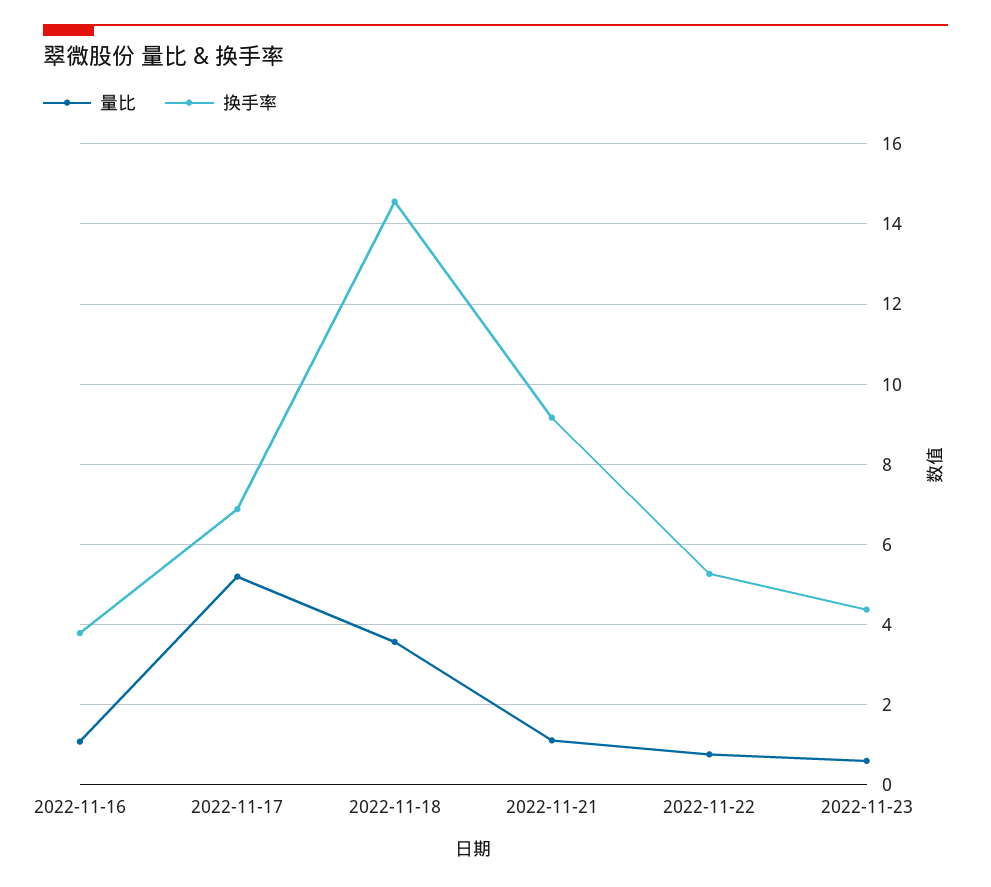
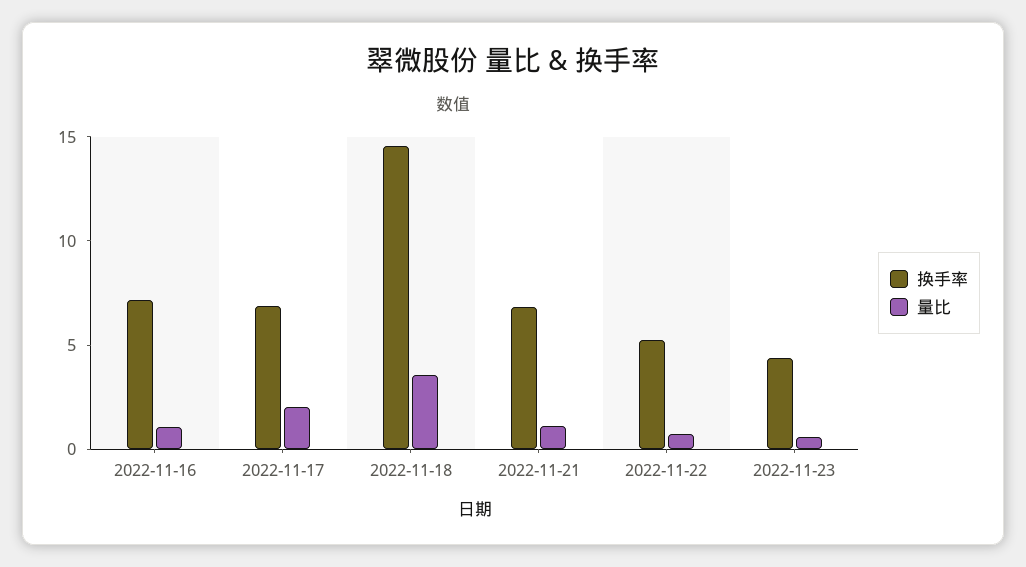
  {
    "量比": {
      "2022-11-16": 1,
-     "2022-11-17": 5.2,
+     "2022-11-17": 2,
      "2022-11-18": 3.6,
      "2022-11-21": 1.2,
      "2022-11-22": 0.8,
      "2022-11-23": 0.6
    },
    "换手率": {
-     "2022-11-16": 3.8,
+     "2022-11-16": 7,
      "2022-11-17": 6.8,
      "2022-11-18": 14.6,
-     "2022-11-21": 9.2,
+     "2022-11-21": 7,
      "2022-11-22": 5.2,
      "2022-11-23": 4.4
    }
  }

